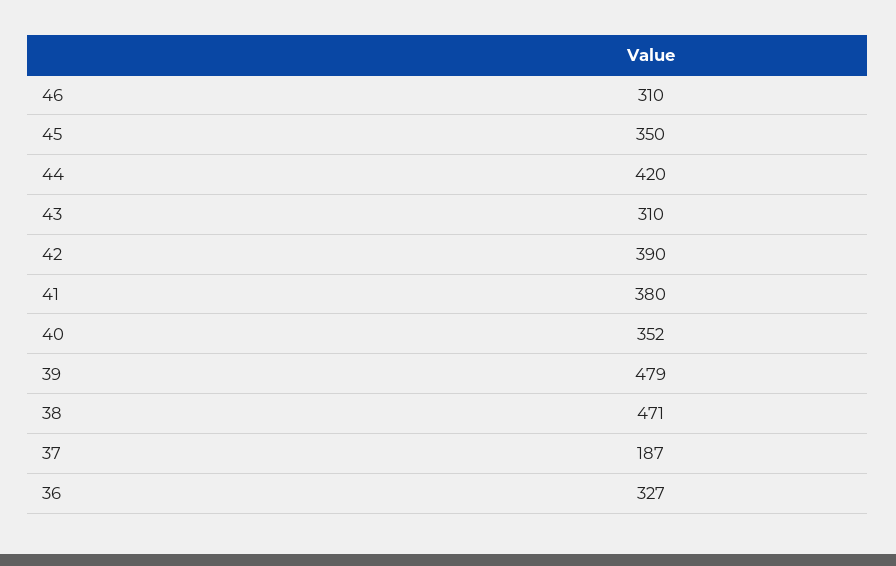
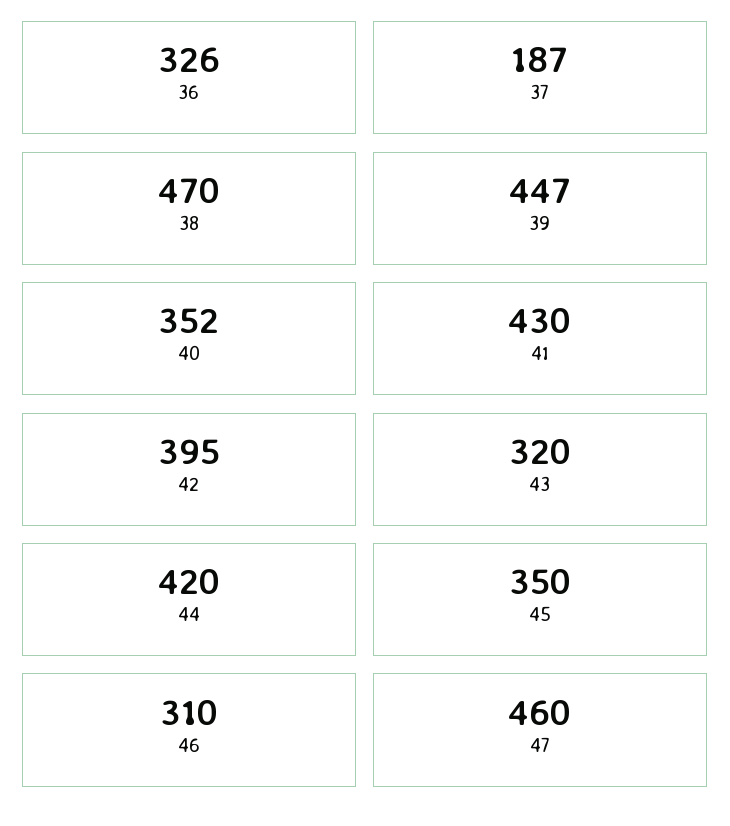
  {
    "46": 310,
    "45": 350,
    "44": 420,
-   "43": 310,
+   "43": 320,
-   "42": 390,
+   "42": 395,
-   "41": 380,
+   "41": 430,
    "40": 352,
-   "39": 479,
+   "39": 447,
-   "38": 471,
+   "38": 470,
    "37": 187,
-   "36": 327
+   "36": 326,
+   "47": 460
  }

